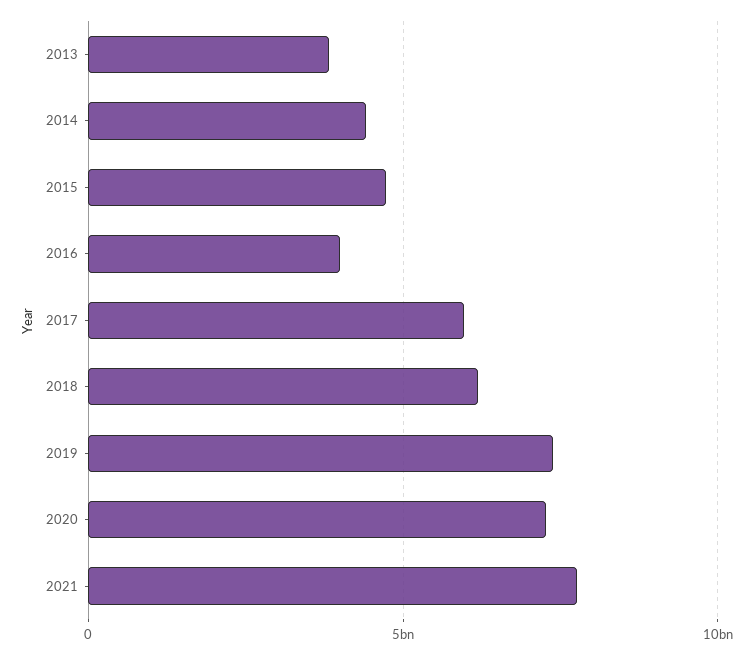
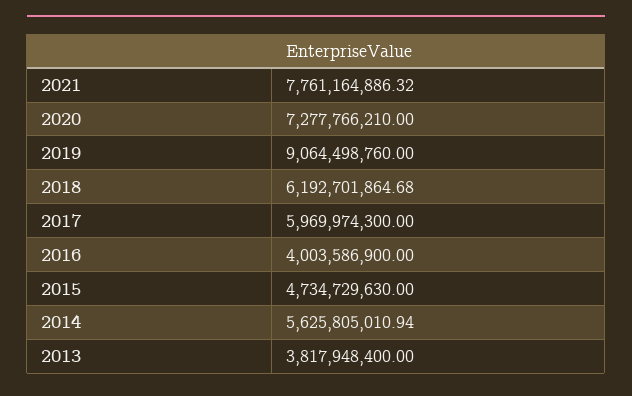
  {
    "2013": 3817948400,
-   "2014": 4500000000,
+   "2014": 5625805010.94,
    "2015": 4734729630,
    "2016": 4003586900,
    "2017": 5969974300,
    "2018": 6192701864.68,
-   "2019": 7500000000,
+   "2019": 9064498760,
    "2020": 7277766210,
    "2021": 7761164886.32
  }

